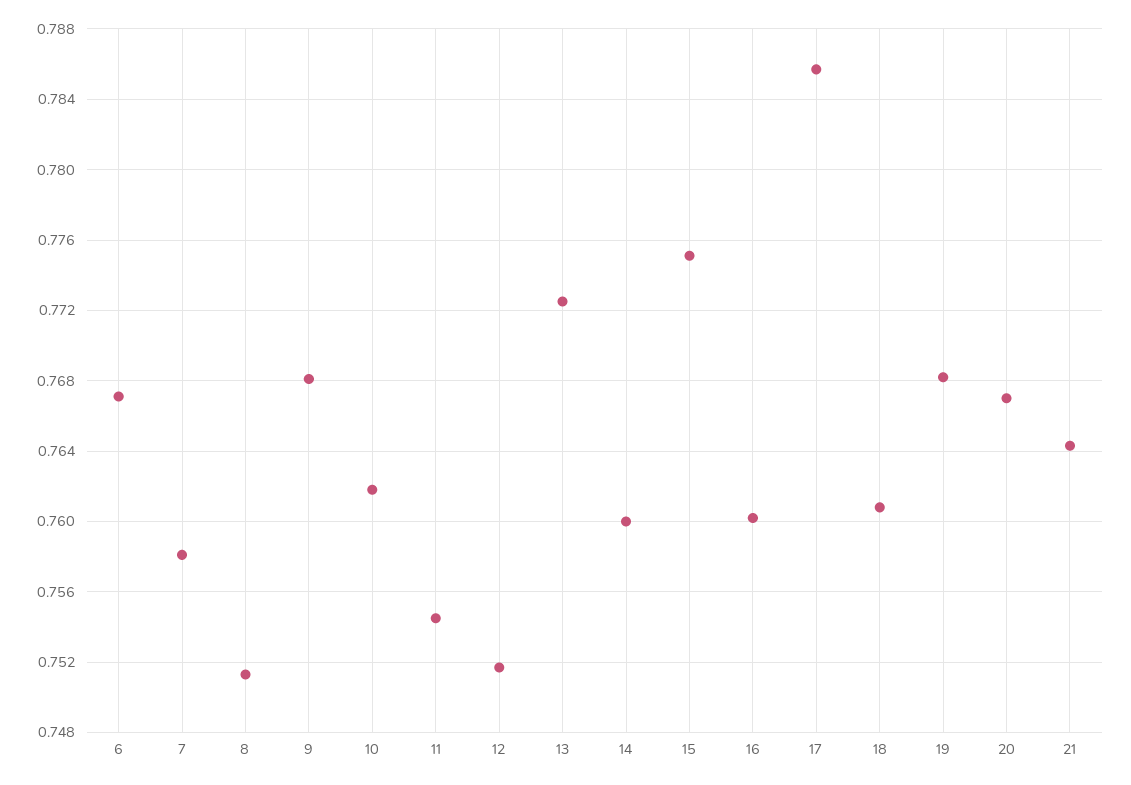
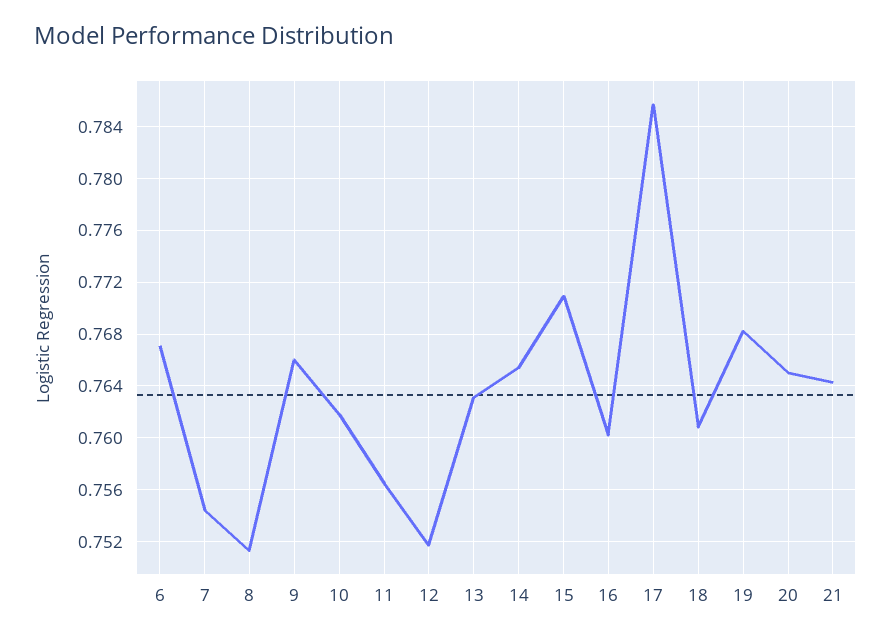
  {
    "6": 0.767,
-   "7": 0.758,
+   "7": 0.7545,
    "8": 0.7515,
-   "9": 0.768,
+   "9": 0.766,
    "10": 0.762,
-   "11": 0.7545,
+   "11": 0.7565,
    "12": 0.7515,
-   "13": 0.7725,
+   "13": 0.763,
-   "14": 0.76,
+   "14": 0.7655,
-   "15": 0.775,
+   "15": 0.771,
    "16": 0.76,
    "17": 0.7855,
    "18": 0.761,
    "19": 0.768,
-   "20": 0.767,
+   "20": 0.765,
    "21": 0.7645
  }

